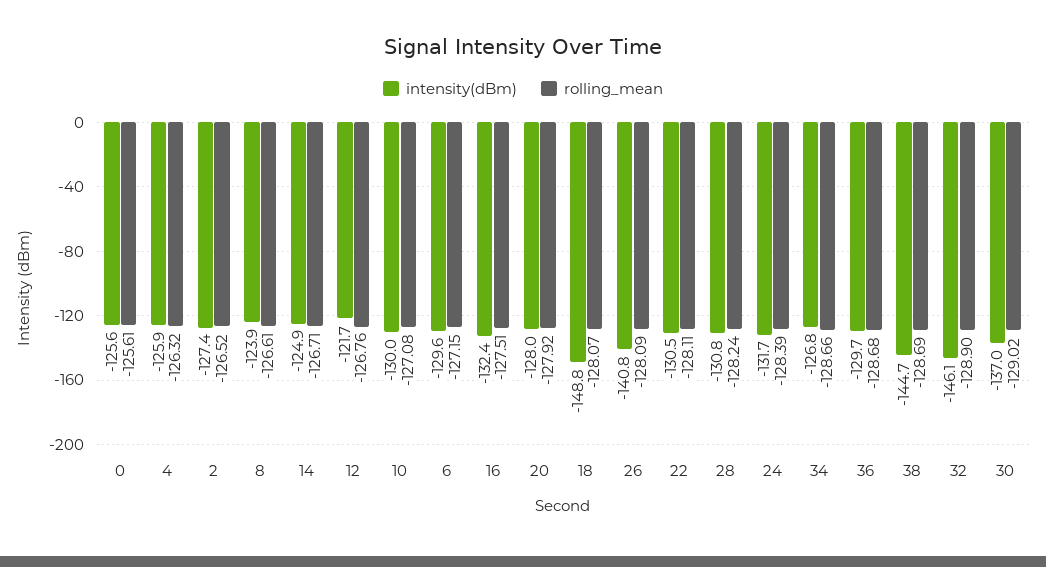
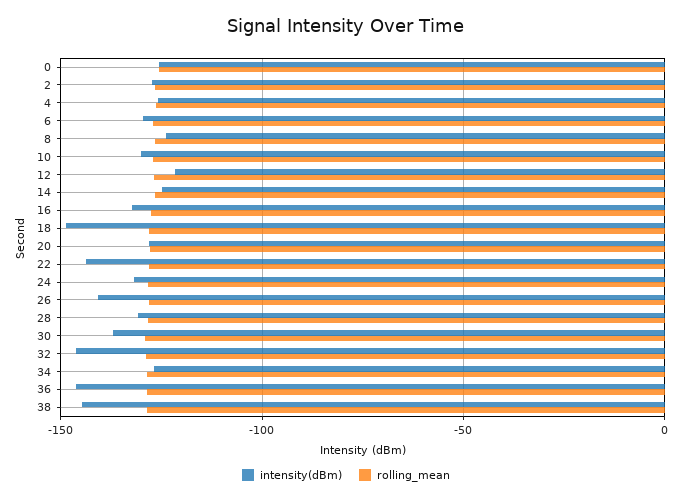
  {
    "intensity(dBm)": {
      "0": -125.6,
      "4": -125.9,
      "2": -127.4,
      "8": -123.9,
      "14": -124.9,
      "12": -121.7,
      "10": -130,
      "6": -129.6,
      "16": -132.4,
      "20": -128,
      "18": -148.8,
      "26": -140.8,
-     "22": -130.5,
+     "22": -145,
      "28": -130.8,
      "24": -131.7,
      "34": -126.8,
-     "36": -129.7,
+     "36": -145,
      "38": -144.7,
      "32": -146.1,
      "30": -137
    },
    "rolling_mean": {
      "0": -125.61,
      "4": -126.32,
      "2": -126.52,
      "8": -126.61,
      "14": -126.71,
      "12": -126.76,
      "10": -127.08,
      "6": -127.15,
      "16": -127.51,
      "20": -127.92,
      "18": -128.07,
      "26": -128.09,
      "22": -128.11,
      "28": -128.24,
      "24": -128.39,
      "34": -128.66,
      "36": -128.68,
      "38": -128.69,
      "32": -128.9,
      "30": -129.02
    }
  }

